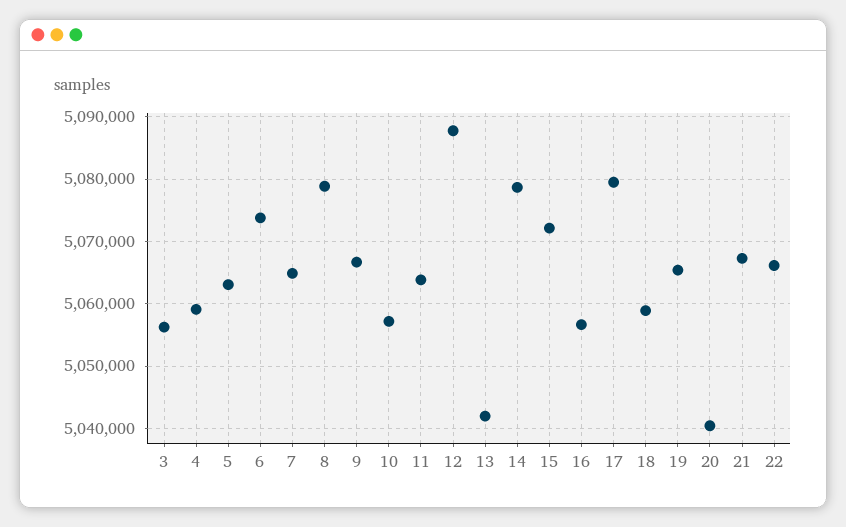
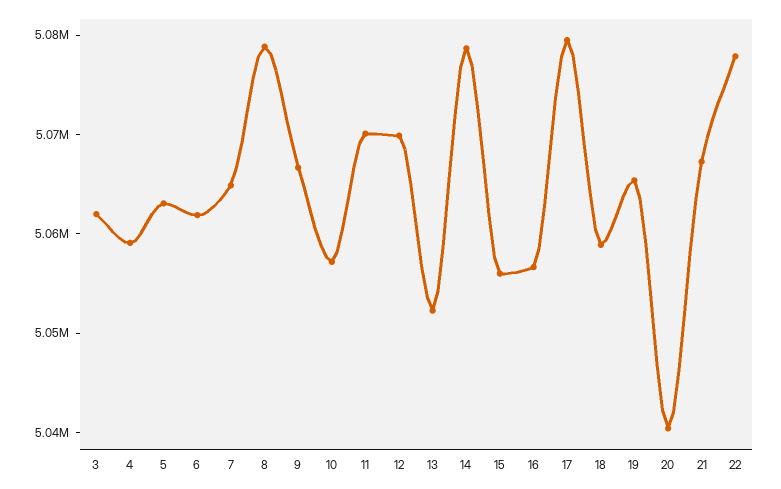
  {
-   "3": 5056000,
+   "3": 5062000,
    "4": 5059000,
    "5": 5063000,
-   "6": 5074000,
+   "6": 5062000,
    "7": 5065000,
    "8": 5079000,
    "9": 5067000,
    "10": 5057000,
-   "11": 5064000,
+   "11": 5070000,
-   "12": 5088000,
+   "12": 5070000,
-   "13": 5042000,
+   "13": 5052000,
    "14": 5079000,
-   "15": 5072000,
+   "15": 5056000,
    "16": 5057000,
    "17": 5079000,
    "18": 5059000,
    "19": 5065000,
    "20": 5040000,
    "21": 5067000,
-   "22": 5066000
+   "22": 5078000
  }

